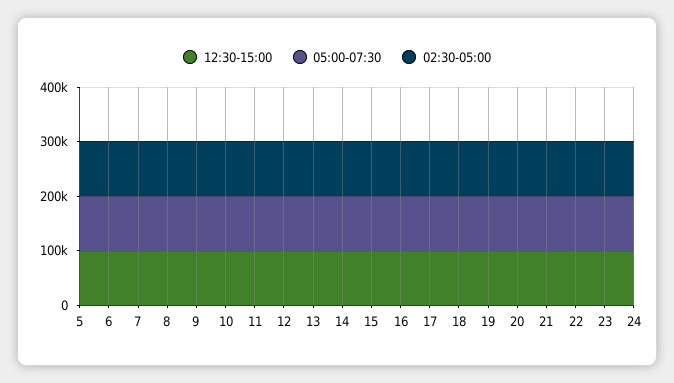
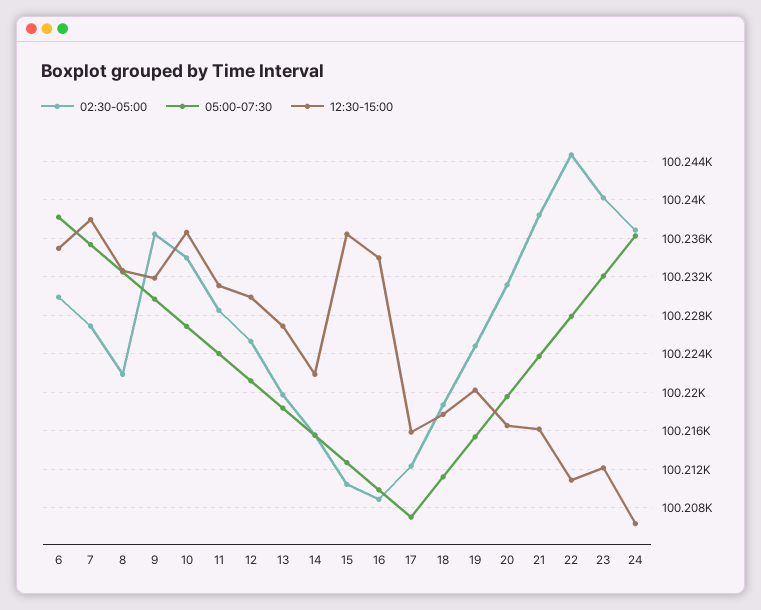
  {
    "12:30-15:00": {
-     "5": 100000,
      "6": 100235,
      "7": 100238,
      "8": 100233,
      "9": 100232,
      "10": 100237,
      "11": 100231,
      "12": 100230,
      "13": 100227,
      "14": 100222,
      "15": 100236,
      "16": 100234,
      "17": 100216,
      "18": 100218,
      "19": 100220,
      "20": 100217,
      "21": 100216,
      "22": 100211,
      "23": 100212,
      "24": 100206
    },
    "05:00-07:30": {
-     "5": 100000,
      "6": 100238,
      "7": 100235,
      "8": 100233,
      "9": 100230,
      "10": 100227,
      "11": 100224,
      "12": 100221,
      "13": 100218,
      "14": 100216,
      "15": 100213,
      "16": 100210,
      "17": 100207,
      "18": 100211,
      "19": 100215,
      "20": 100220,
      "21": 100224,
      "22": 100228,
      "23": 100232,
      "24": 100236
    },
    "02:30-05:00": {
-     "5": 100000,
      "6": 100230,
      "7": 100227,
      "8": 100222,
      "9": 100236,
      "10": 100234,
      "11": 100229,
      "12": 100225,
      "13": 100220,
      "14": 100216,
      "15": 100210,
      "16": 100209,
      "17": 100212,
      "18": 100219,
      "19": 100225,
      "20": 100231,
      "21": 100238,
      "22": 100245,
      "23": 100240,
      "24": 100237
    }
  }

